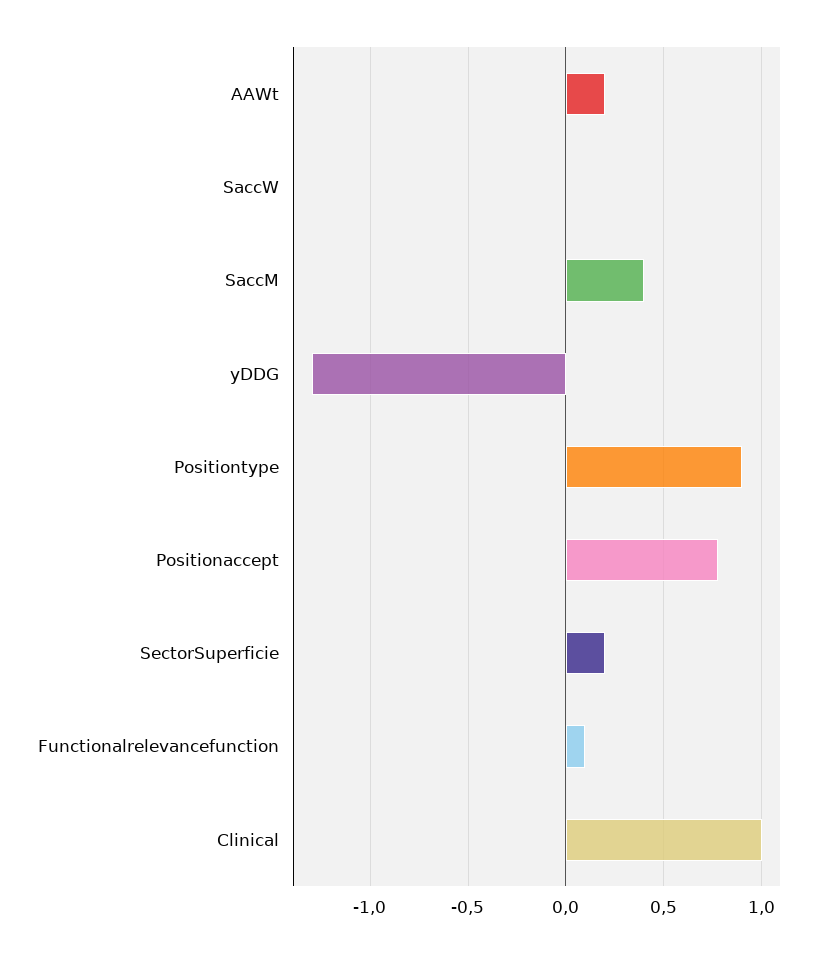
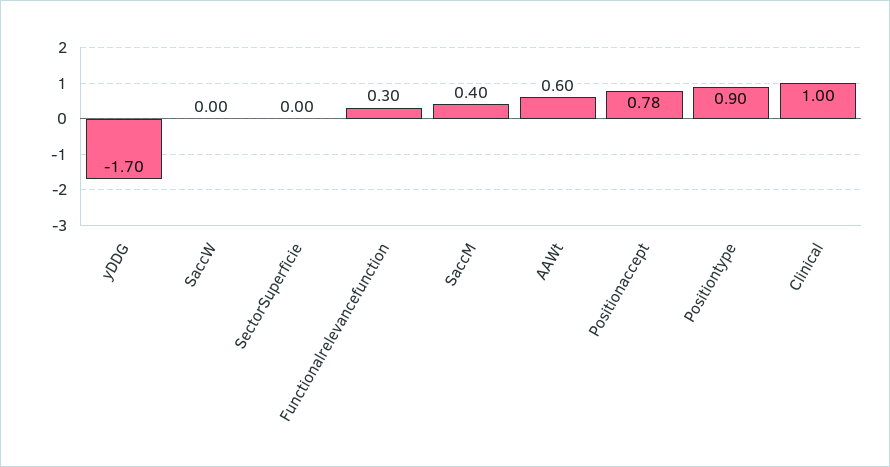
  {
-   "AAWt": 0.2,
+   "AAWt": 0.6,
    "SaccW": 0,
    "SaccM": 0.4,
-   "yDDG": -1.3,
+   "yDDG": -1.7,
    "Positiontype": 0.9,
    "Positionaccept": 0.78,
-   "SectorSuperficie": 0.2,
+   "SectorSuperficie": 0,
-   "Functionalrelevancefunction": 0.1,
+   "Functionalrelevancefunction": 0.3,
    "Clinical": 1
  }

